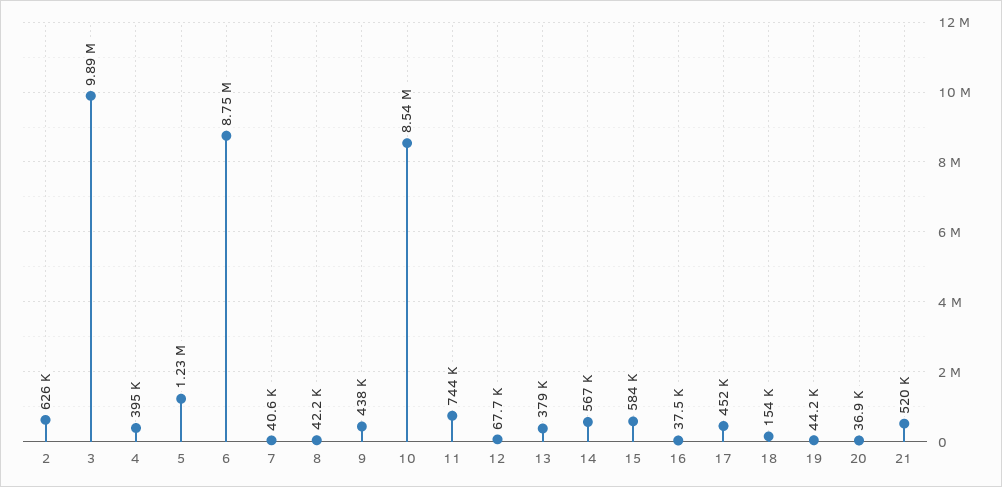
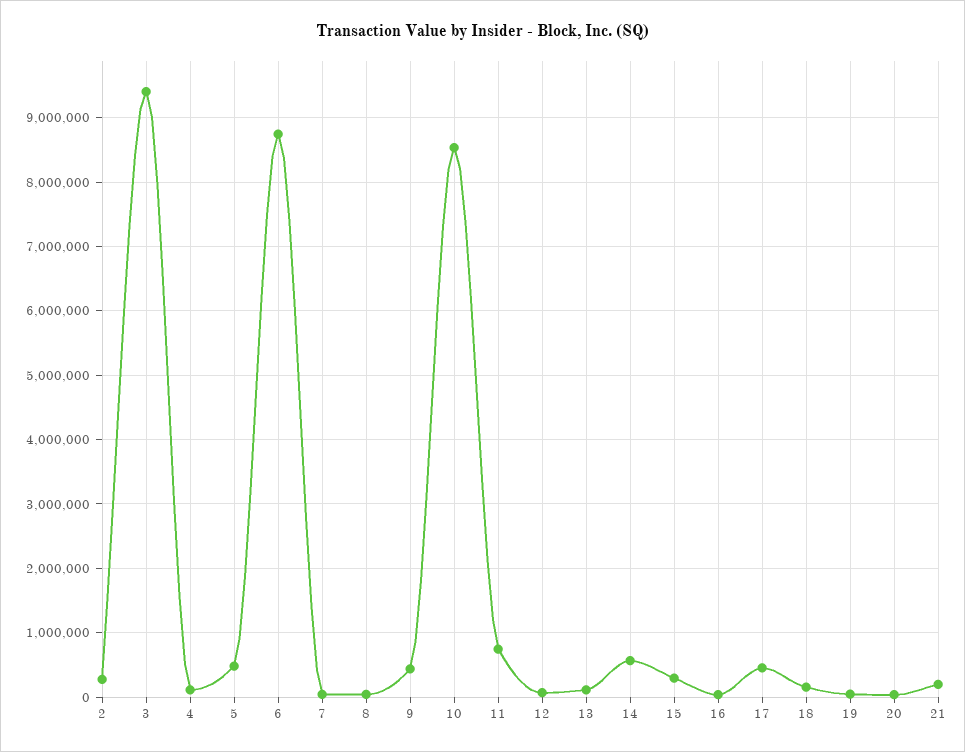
  {
-   "2": 626000,
+   "2": 300000,
-   "3": 9890000,
+   "3": 9400000,
-   "4": 395000,
+   "4": 100000,
-   "5": 1230000,
+   "5": 500000,
    "6": 8750000,
    "7": 40600,
    "8": 42200,
    "9": 438000,
    "10": 8540000,
    "11": 744000,
    "12": 67700,
-   "13": 379000,
+   "13": 100000,
    "14": 567000,
-   "15": 584000,
+   "15": 300000,
    "16": 37500,
    "17": 452000,
    "18": 154000,
    "19": 44200,
    "20": 36900,
-   "21": 520000
+   "21": 200000
  }

